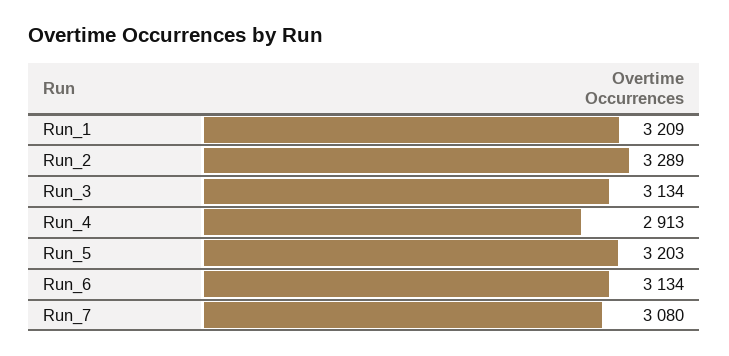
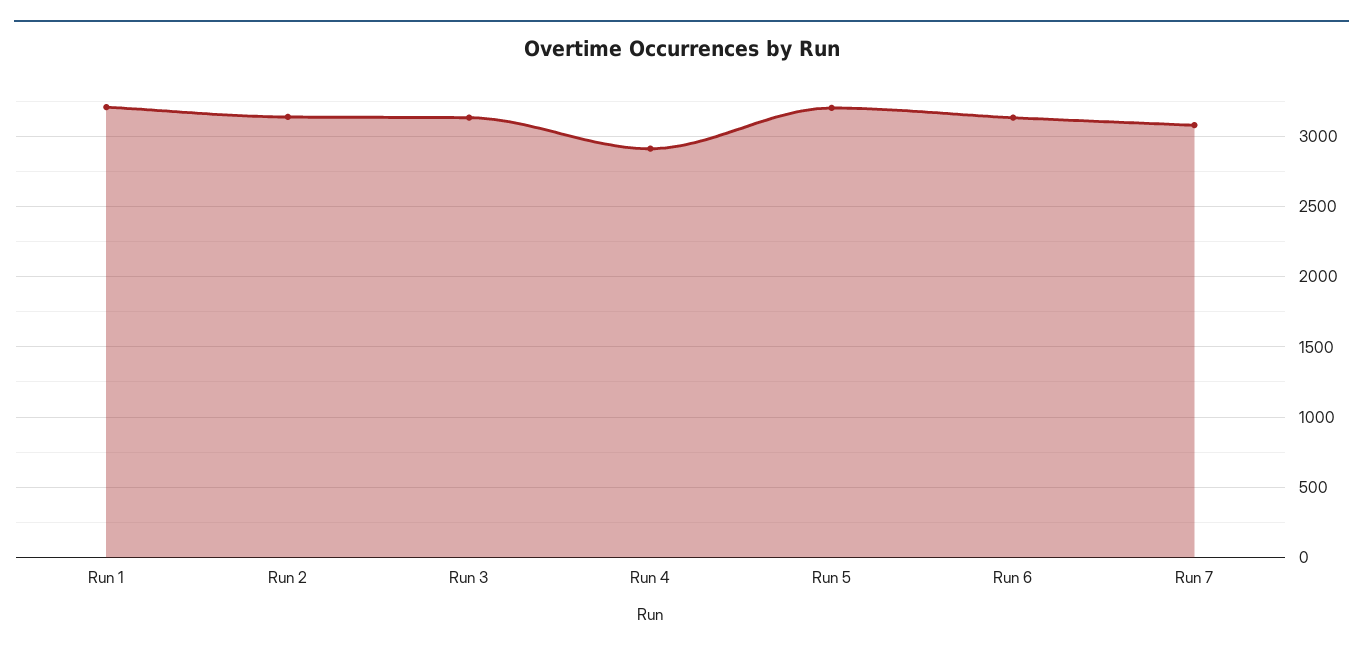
  {
    "Run_1": 3209,
-   "Run_2": 3289,
+   "Run_2": 3150,
    "Run_3": 3134,
    "Run_4": 2913,
    "Run_5": 3203,
    "Run_6": 3134,
    "Run_7": 3080
  }

